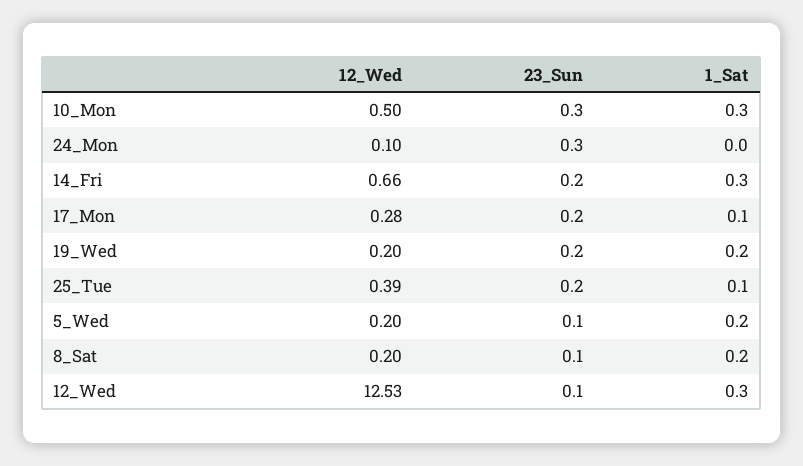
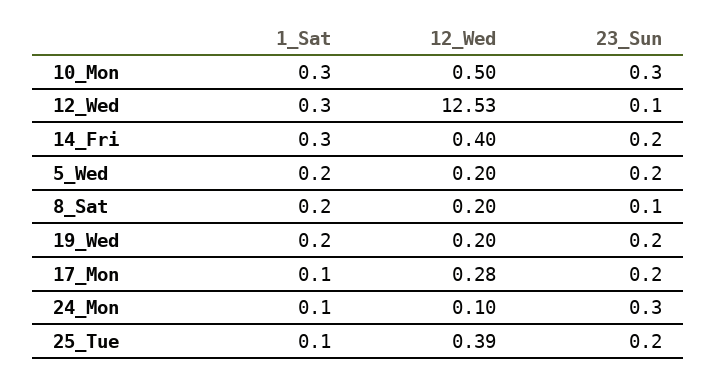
  {
    "12_Wed": {
      "10_Mon": 0.5,
      "24_Mon": 0.1,
-     "14_Fri": 0.66,
+     "14_Fri": 0.4,
      "17_Mon": 0.28,
      "19_Wed": 0.2,
      "25_Tue": 0.39,
      "5_Wed": 0.2,
      "8_Sat": 0.2,
      "12_Wed": 12.53
    },
    "23_Sun": {
      "10_Mon": 0.3,
      "24_Mon": 0.3,
      "14_Fri": 0.2,
      "17_Mon": 0.2,
      "19_Wed": 0.2,
      "25_Tue": 0.2,
-     "5_Wed": 0.1,
+     "5_Wed": 0.2,
      "8_Sat": 0.1,
      "12_Wed": 0.1
    },
    "1_Sat": {
      "10_Mon": 0.3,
-     "24_Mon": 0,
+     "24_Mon": 0.1,
      "14_Fri": 0.3,
      "17_Mon": 0.1,
      "19_Wed": 0.2,
      "25_Tue": 0.1,
      "5_Wed": 0.2,
      "8_Sat": 0.2,
      "12_Wed": 0.3
    }
  }

